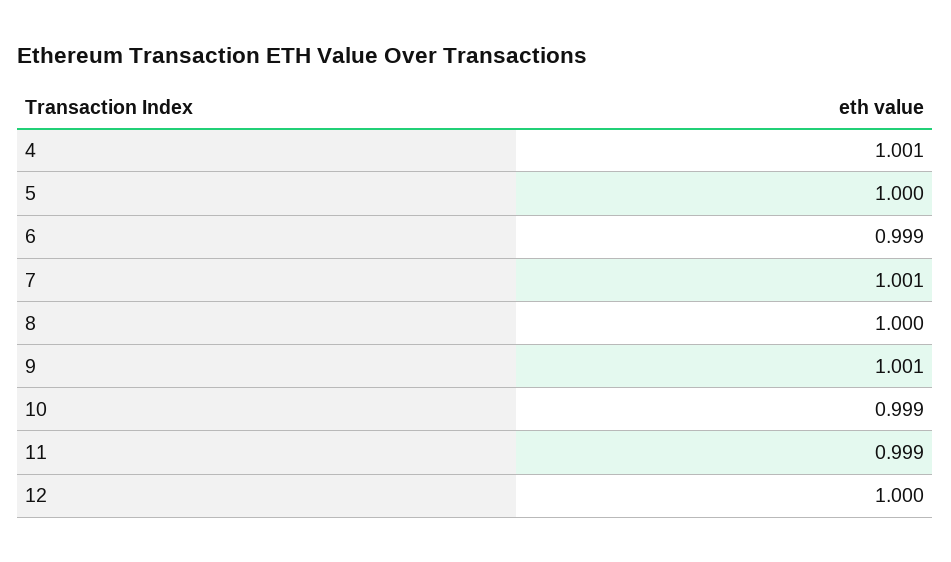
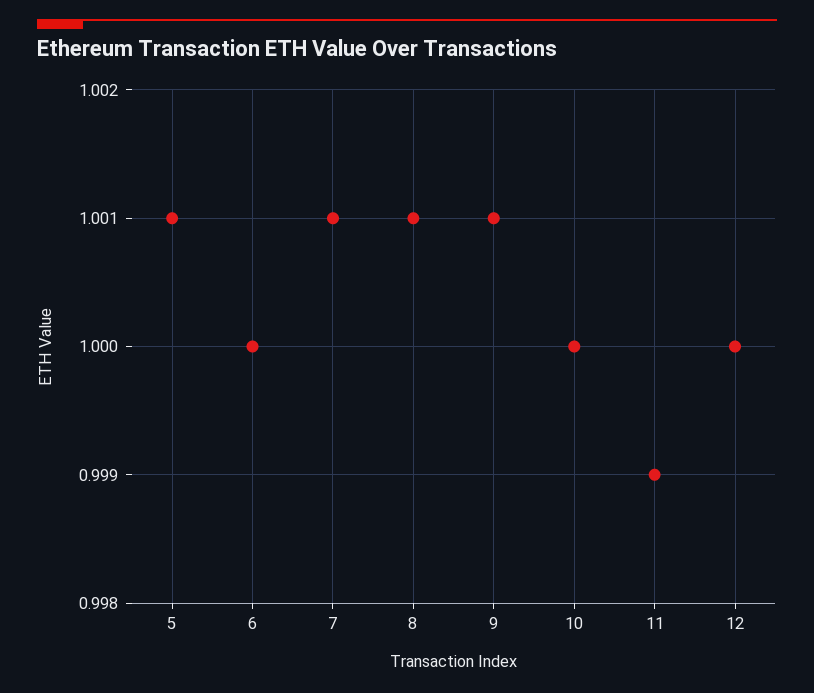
  {
-   "4": 1.001,
-   "5": 1,
+   "5": 1.001,
-   "6": 0.999,
+   "6": 1,
    "7": 1.001,
-   "8": 1,
+   "8": 1.001,
    "9": 1.001,
-   "10": 0.999,
+   "10": 1,
    "11": 0.999,
    "12": 1
  }

